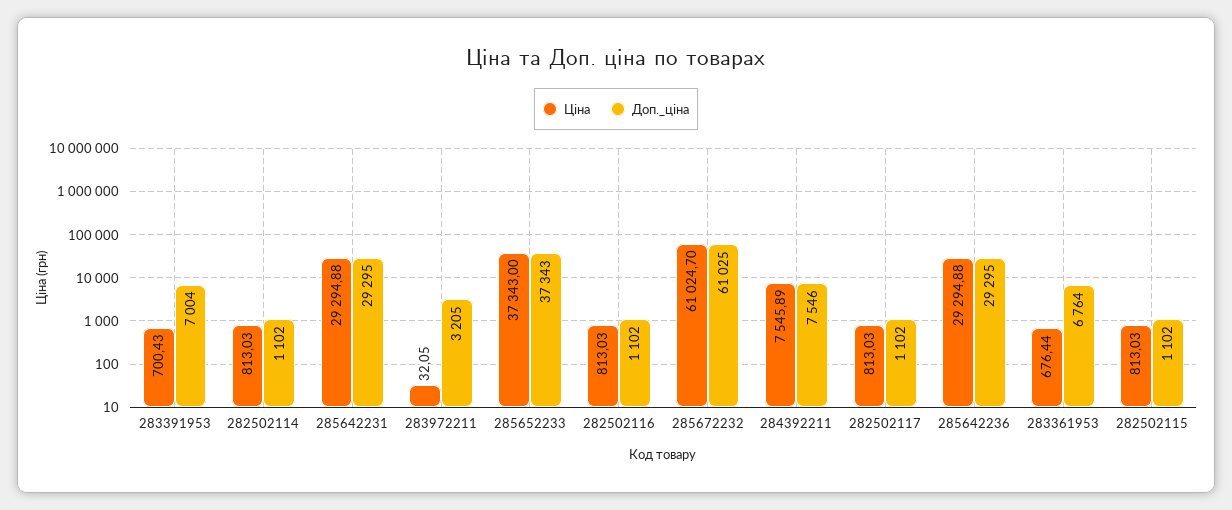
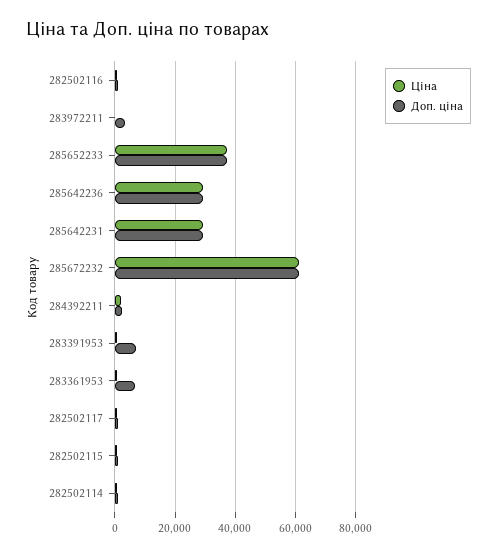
  {
    "Ціна": {
      "283391953": 700.43,
      "282502114": 813.03,
      "285642231": 29294.88,
      "283972211": 32.05,
      "285652233": 37343,
      "282502116": 813.03,
      "285672232": 61024.7,
-     "284392211": 7545.89,
+     "284392211": 2000,
      "282502117": 813.03,
      "285642236": 29294.88,
      "283361953": 676.44,
      "282502115": 813.03
    },
    "Доп._ціна": {
      "283391953": 7004,
      "282502114": 1102,
      "285642231": 29295,
      "283972211": 3205,
      "285652233": 37343,
      "282502116": 1102,
      "285672232": 61025,
-     "284392211": 7546,
+     "284392211": 2000,
      "282502117": 1102,
      "285642236": 29295,
      "283361953": 6764,
      "282502115": 1102
    }
  }

